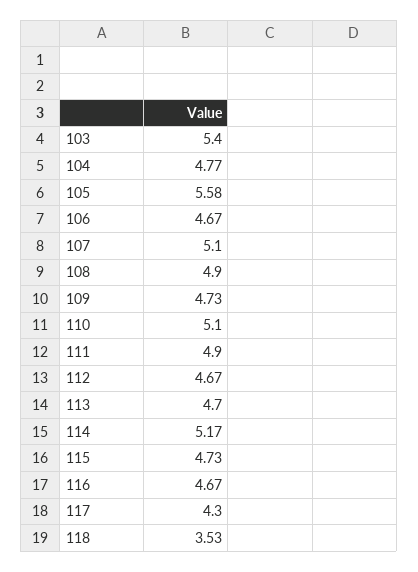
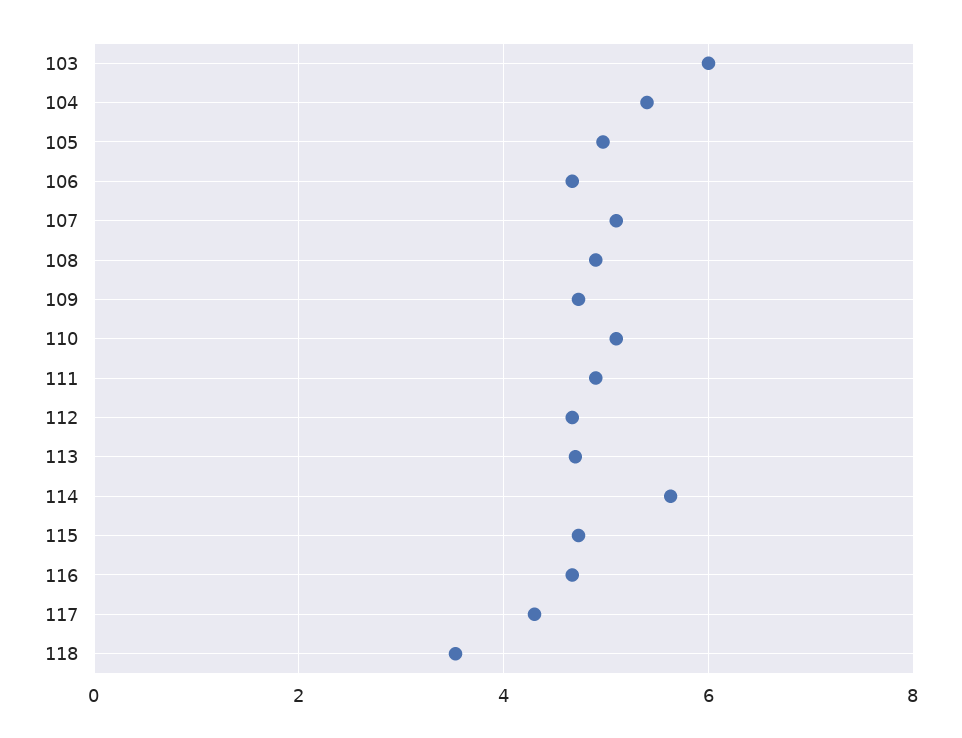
  {
-   "103": 5.4,
+   "103": 6,
-   "104": 4.77,
+   "104": 5.4,
-   "105": 5.58,
+   "105": 5,
    "106": 4.67,
    "107": 5.1,
    "108": 4.9,
    "109": 4.73,
    "110": 5.1,
    "111": 4.9,
    "112": 4.67,
    "113": 4.7,
-   "114": 5.17,
+   "114": 5.6,
    "115": 4.73,
    "116": 4.67,
    "117": 4.3,
    "118": 3.53
  }

